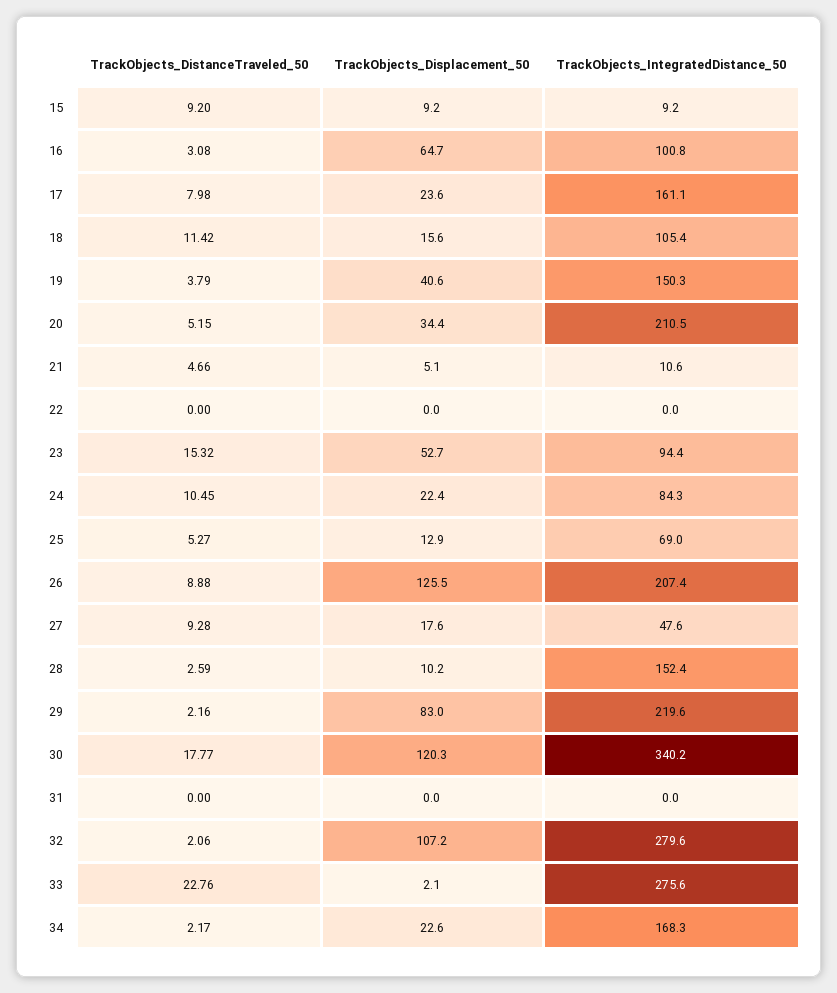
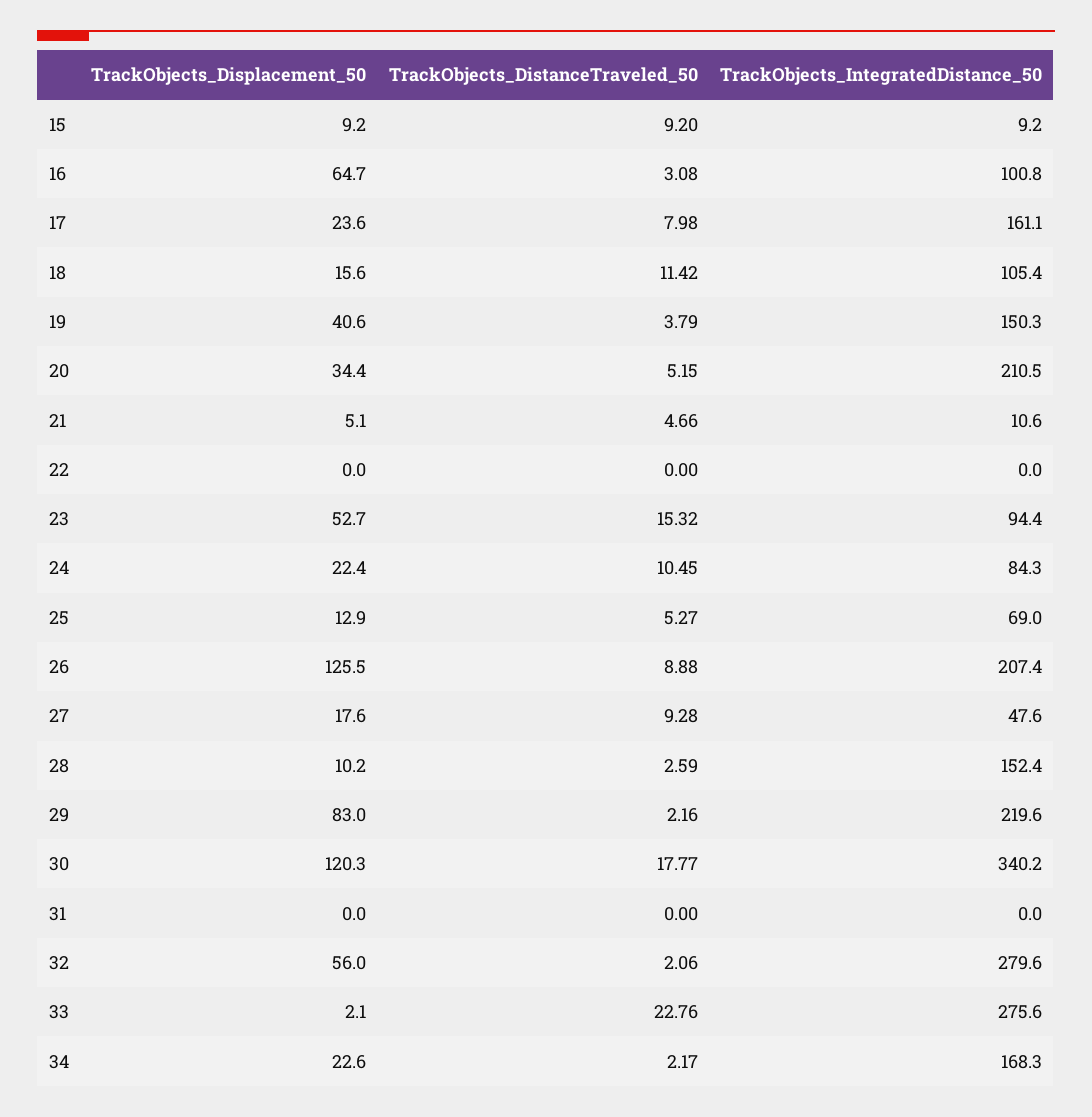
  {
    "TrackObjects_DistanceTraveled_50": {
      "15": 9.2,
      "16": 3.08,
      "17": 7.98,
      "18": 11.42,
      "19": 3.79,
      "20": 5.15,
      "21": 4.66,
      "22": 0,
      "23": 15.32,
      "24": 10.45,
      "25": 5.27,
      "26": 8.88,
      "27": 9.28,
      "28": 2.59,
      "29": 2.16,
      "30": 17.77,
      "31": 0,
      "32": 2.06,
      "33": 22.76,
      "34": 2.17
    },
    "TrackObjects_Displacement_50": {
      "15": 9.2,
      "16": 64.7,
      "17": 23.6,
      "18": 15.6,
      "19": 40.6,
      "20": 34.4,
      "21": 5.1,
      "22": 0,
      "23": 52.7,
      "24": 22.4,
      "25": 12.9,
      "26": 125.5,
      "27": 17.6,
      "28": 10.2,
      "29": 83,
      "30": 120.3,
      "31": 0,
-     "32": 107.2,
+     "32": 56,
      "33": 2.1,
      "34": 22.6
    },
    "TrackObjects_IntegratedDistance_50": {
      "15": 9.2,
      "16": 100.8,
      "17": 161.1,
      "18": 105.4,
      "19": 150.3,
      "20": 210.5,
      "21": 10.6,
      "22": 0,
      "23": 94.4,
      "24": 84.3,
      "25": 69,
      "26": 207.4,
      "27": 47.6,
      "28": 152.4,
      "29": 219.6,
      "30": 340.2,
      "31": 0,
      "32": 279.6,
      "33": 275.6,
      "34": 168.3
    }
  }

